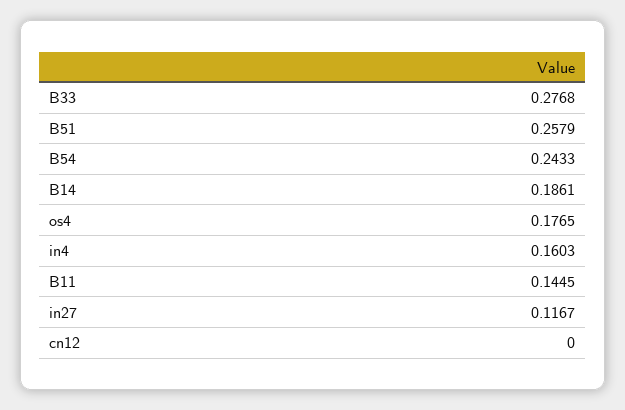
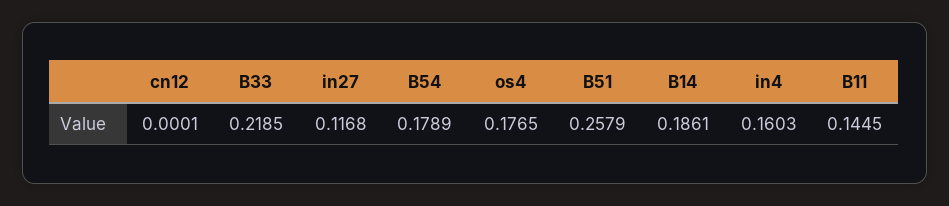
  {
-   "B33": 0.2768,
+   "B33": 0.2185,
    "B51": 0.2579,
-   "B54": 0.2433,
+   "B54": 0.1789,
    "B14": 0.1861,
    "os4": 0.1765,
    "in4": 0.1603,
    "B11": 0.1445,
-   "in27": 0.1167,
+   "in27": 0.1168,
-   "cn12": 0
+   "cn12": 0.0001
  }

